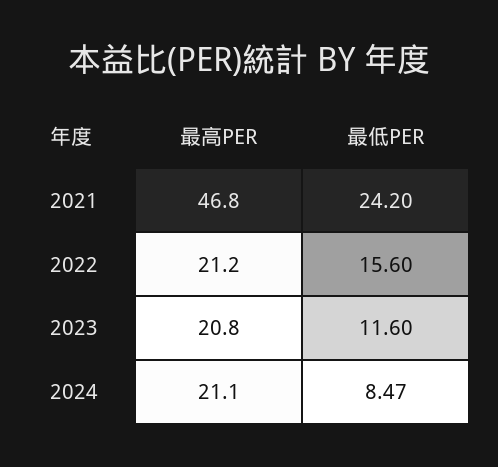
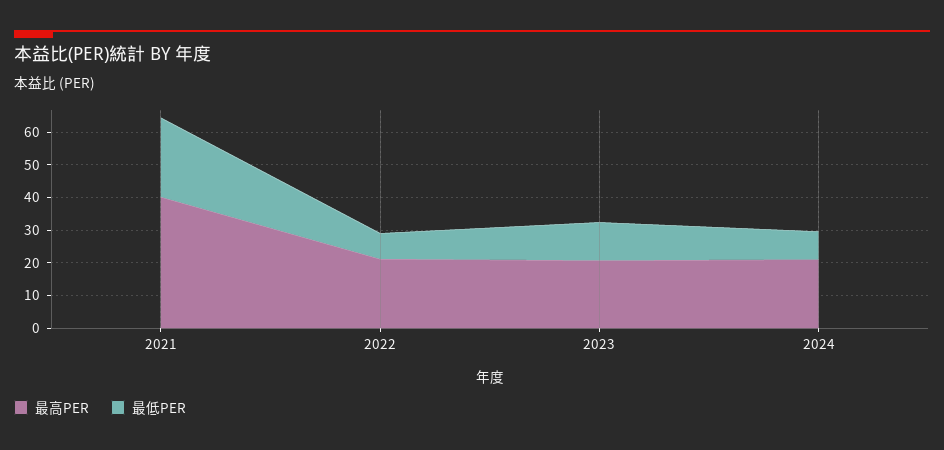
  {
    "最高PER": {
-     "2021": 46.8,
+     "2021": 40,
      "2022": 21.2,
      "2023": 20.8,
      "2024": 21.1
    },
    "最低PER": {
      "2021": 24.2,
-     "2022": 15.6,
+     "2022": 7.5,
      "2023": 11.6,
      "2024": 8.47
    }
  }

